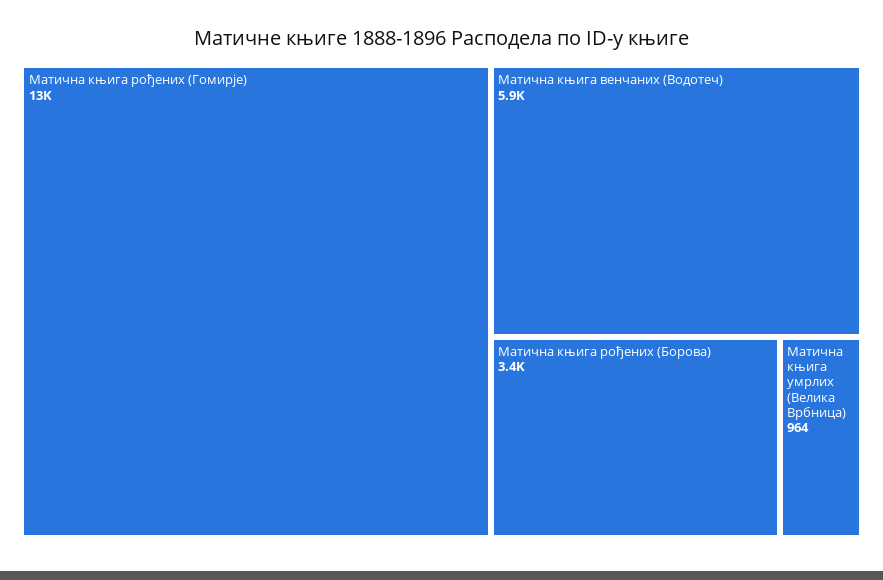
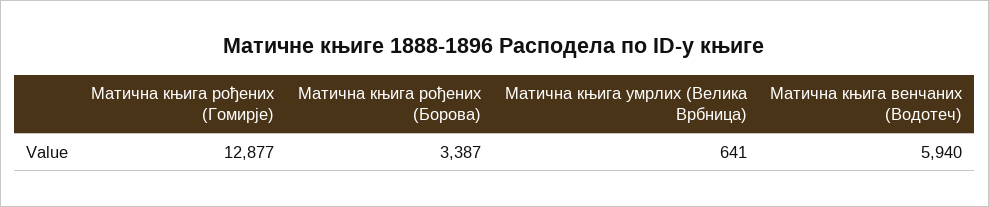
  {
    "Матична књига рођених (Гомирје)": 12877,
    "Матична књига венчаних (Водотеч)": 5940,
    "Матична књига рођених (Борова)": 3387,
-   "Матична књига умрлих (Велика Врбница)": 964
+   "Матична књига умрлих (Велика Врбница)": 641
  }

